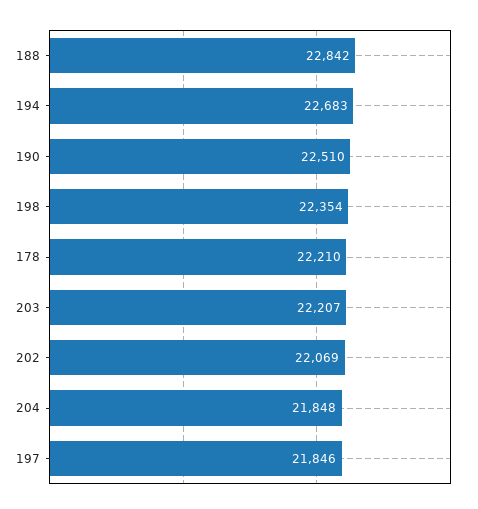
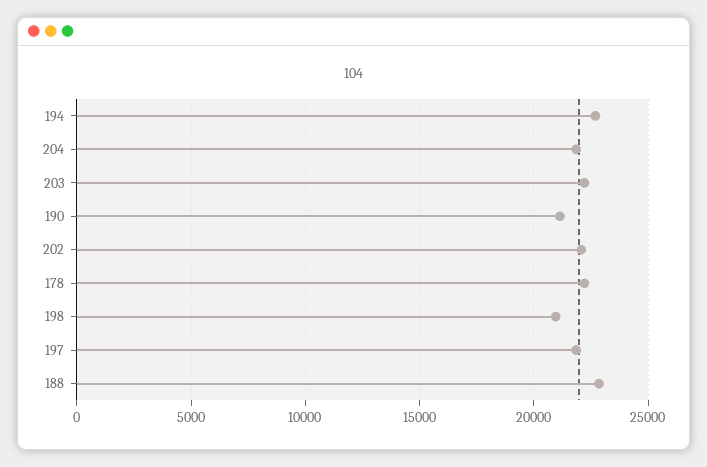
  {
    "188": 22842,
    "194": 22683,
-   "190": 22510,
+   "190": 21000,
-   "198": 22354,
+   "198": 21000,
    "178": 22210,
    "203": 22207,
    "202": 22069,
    "204": 21848,
    "197": 21846
  }

